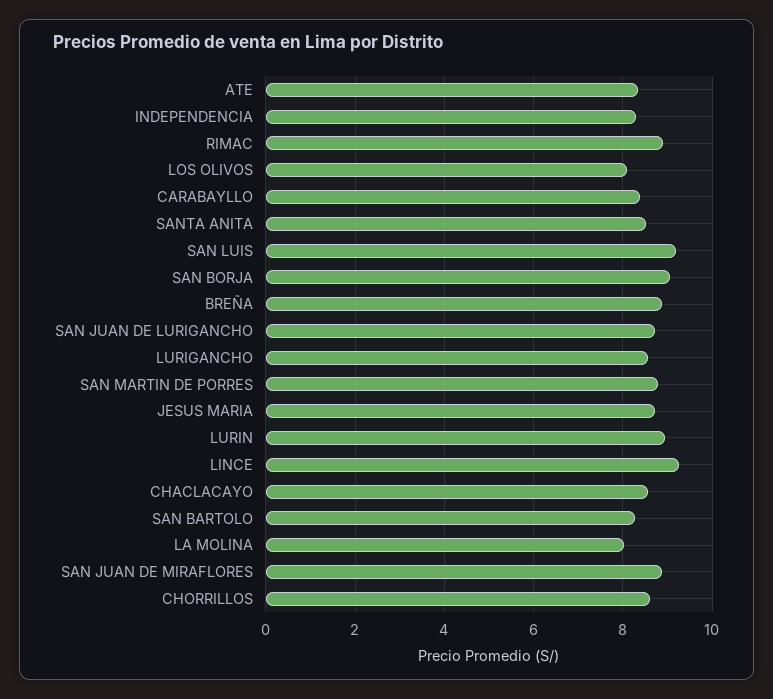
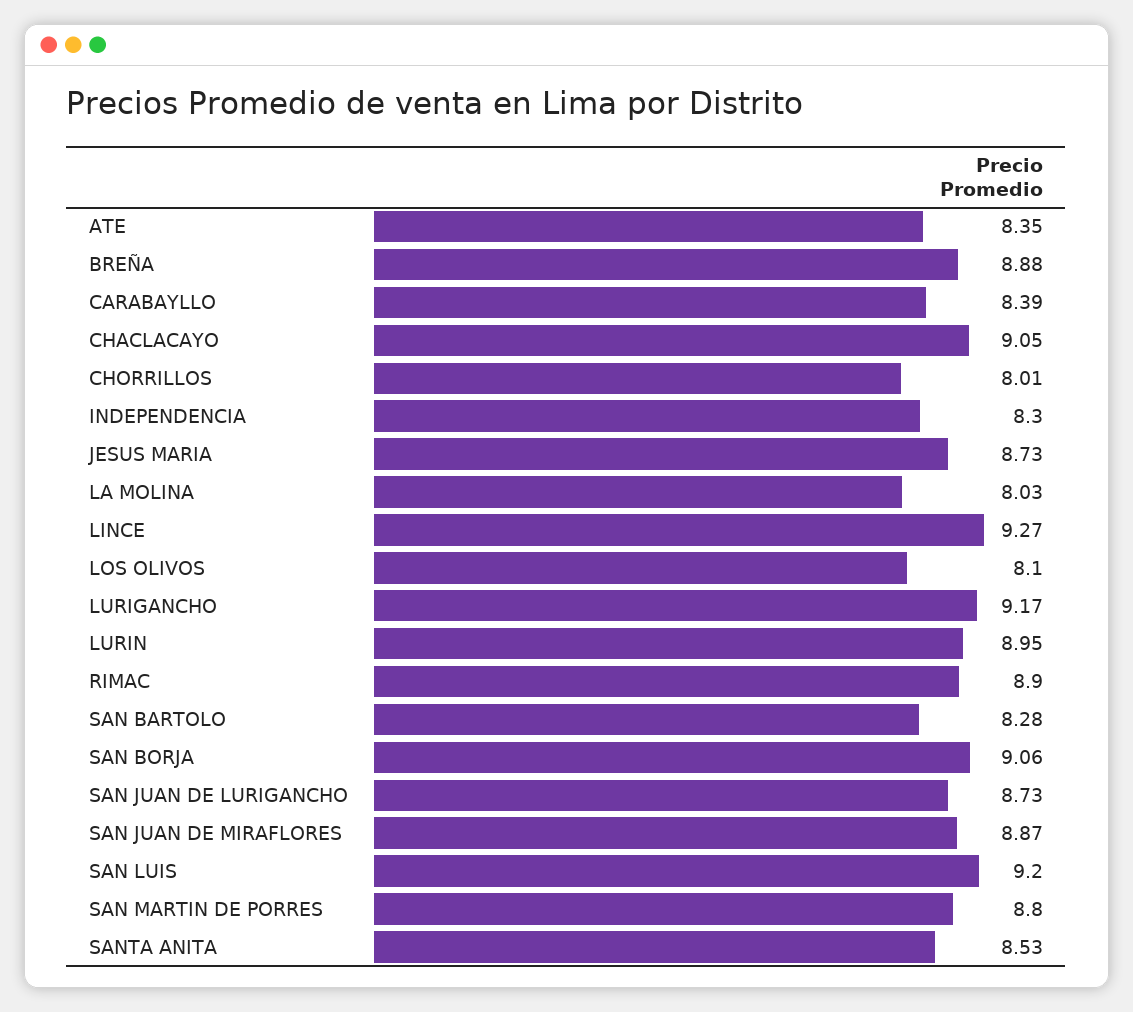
  {
    "ATE": 8.35,
    "INDEPENDENCIA": 8.3,
    "RIMAC": 8.9,
    "LOS OLIVOS": 8.1,
    "CARABAYLLO": 8.39,
    "SANTA ANITA": 8.53,
    "SAN LUIS": 9.2,
    "SAN BORJA": 9.06,
    "BREÑA": 8.88,
    "SAN JUAN DE LURIGANCHO": 8.73,
-   "LURIGANCHO": 8.6,
+   "LURIGANCHO": 9.17,
    "SAN MARTIN DE PORRES": 8.8,
    "JESUS MARIA": 8.73,
    "LURIN": 8.95,
    "LINCE": 9.27,
-   "CHACLACAYO": 8.6,
+   "CHACLACAYO": 9.05,
    "SAN BARTOLO": 8.28,
    "LA MOLINA": 8.03,
    "SAN JUAN DE MIRAFLORES": 8.87,
-   "CHORRILLOS": 8.6
+   "CHORRILLOS": 8.01
  }

